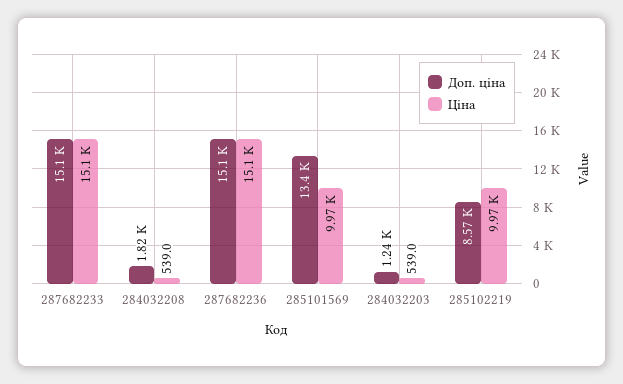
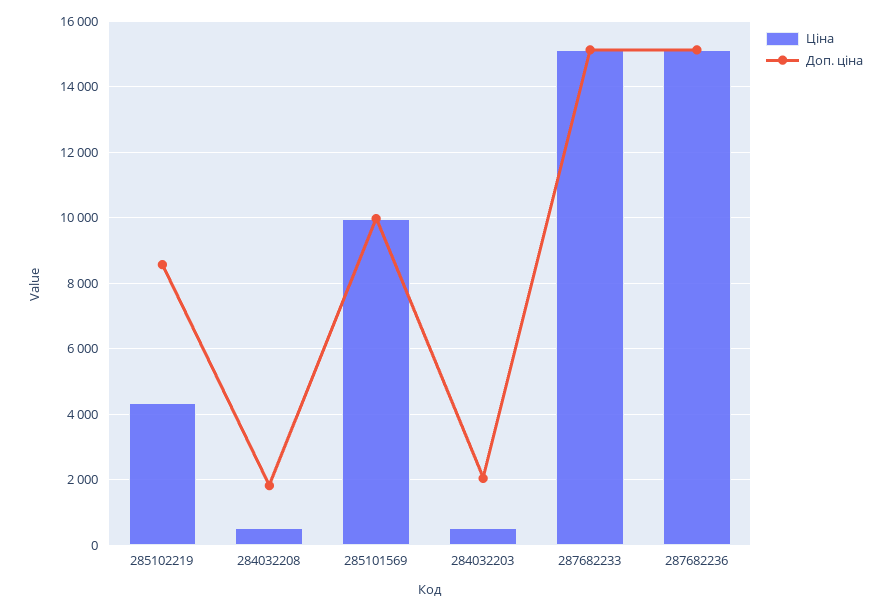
  {
    "Доп. ціна": {
      "287682233": 15100,
      "284032208": 1820,
      "287682236": 15100,
-     "285101569": 13400,
+     "285101569": 10000,
-     "284032203": 1240,
+     "284032203": 2000,
      "285102219": 8570
    },
    "Ціна": {
      "287682233": 15100,
      "284032208": 539,
      "287682236": 15100,
      "285101569": 9970,
      "284032203": 539,
-     "285102219": 9970
+     "285102219": 4400
    }
  }

